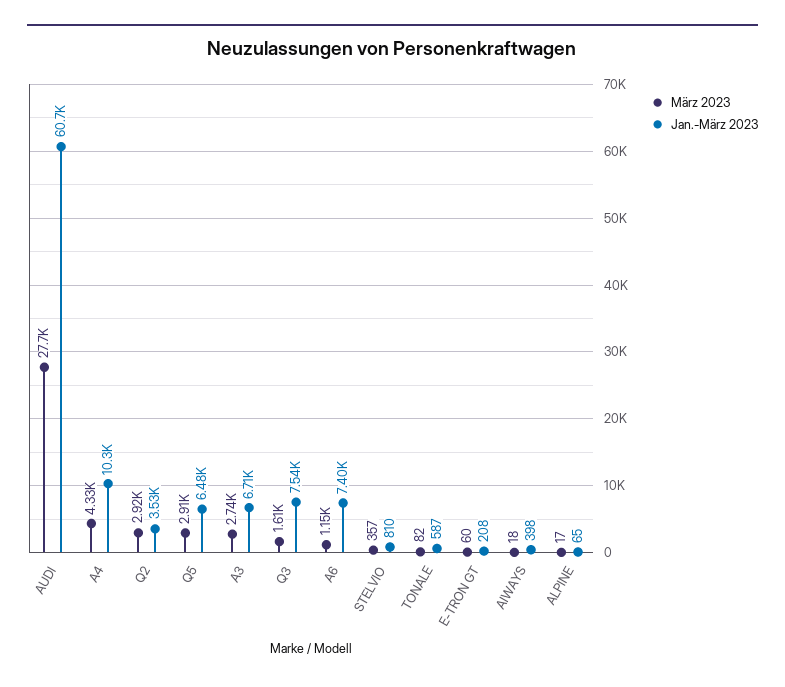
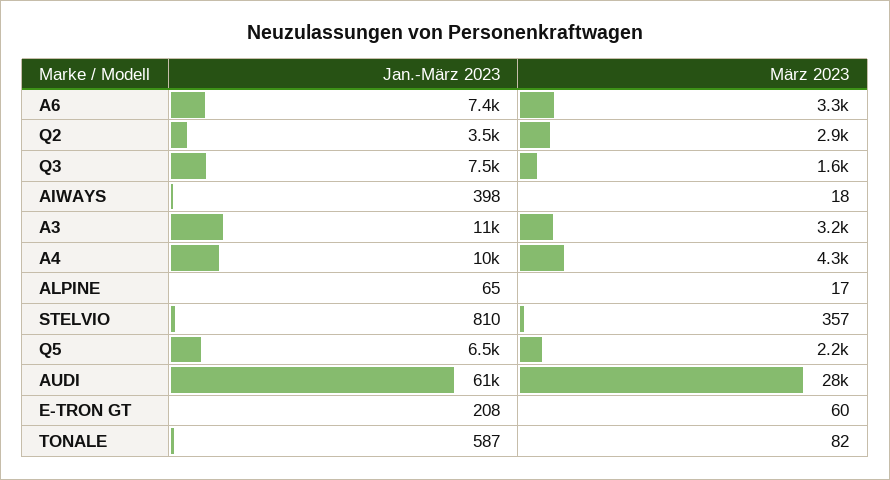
  {
    "März 2023": {
      "AUDI": 27700,
      "A4": 4330,
      "Q2": 2920,
-     "Q5": 2910,
+     "Q5": 2200,
-     "A3": 2740,
+     "A3": 3200,
      "Q3": 1610,
-     "A6": 1150,
+     "A6": 3300,
      "STELVIO": 357,
      "TONALE": 82,
      "E-TRON GT": 60,
      "AIWAYS": 18,
      "ALPINE": 17
    },
    "Jan.-März 2023": {
      "AUDI": 60700,
      "A4": 10300,
      "Q2": 3530,
      "Q5": 6480,
-     "A3": 6710,
+     "A3": 11000,
      "Q3": 7540,
      "A6": 7400,
      "STELVIO": 810,
      "TONALE": 587,
      "E-TRON GT": 208,
      "AIWAYS": 398,
      "ALPINE": 65
    }
  }

